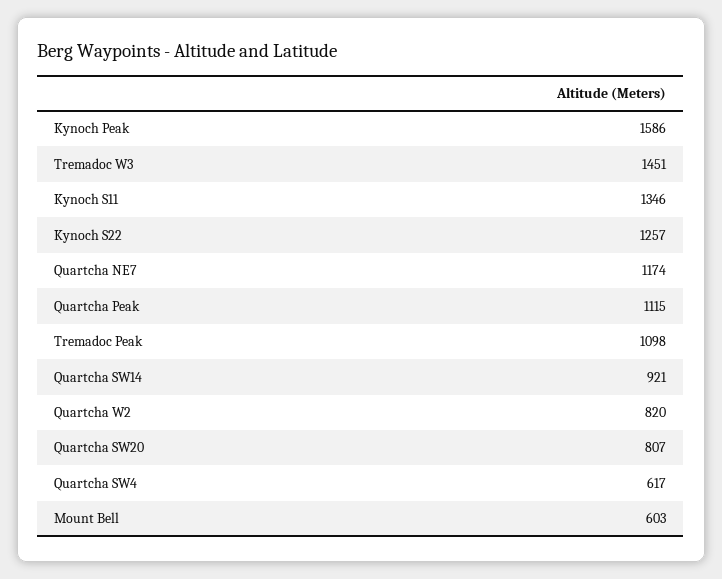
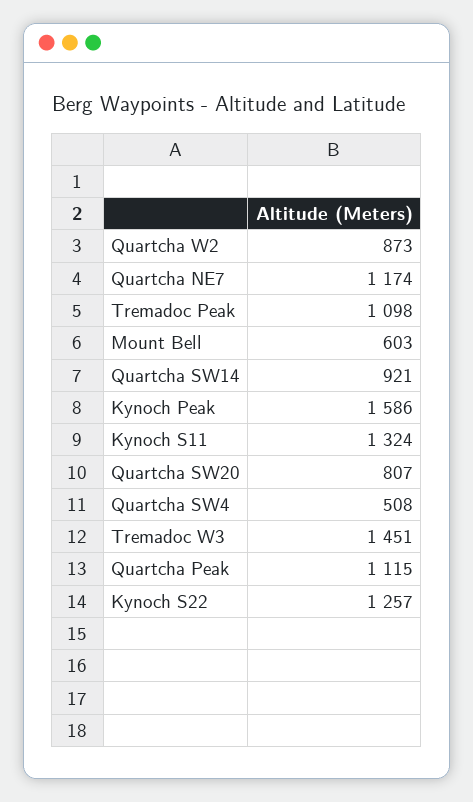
  {
    "Kynoch Peak": 1586,
    "Tremadoc W3": 1451,
-   "Kynoch S11": 1346,
+   "Kynoch S11": 1324,
    "Kynoch S22": 1257,
    "Quartcha NE7": 1174,
    "Quartcha Peak": 1115,
    "Tremadoc Peak": 1098,
    "Quartcha SW14": 921,
-   "Quartcha W2": 820,
+   "Quartcha W2": 873,
    "Quartcha SW20": 807,
-   "Quartcha SW4": 617,
+   "Quartcha SW4": 508,
    "Mount Bell": 603
  }

